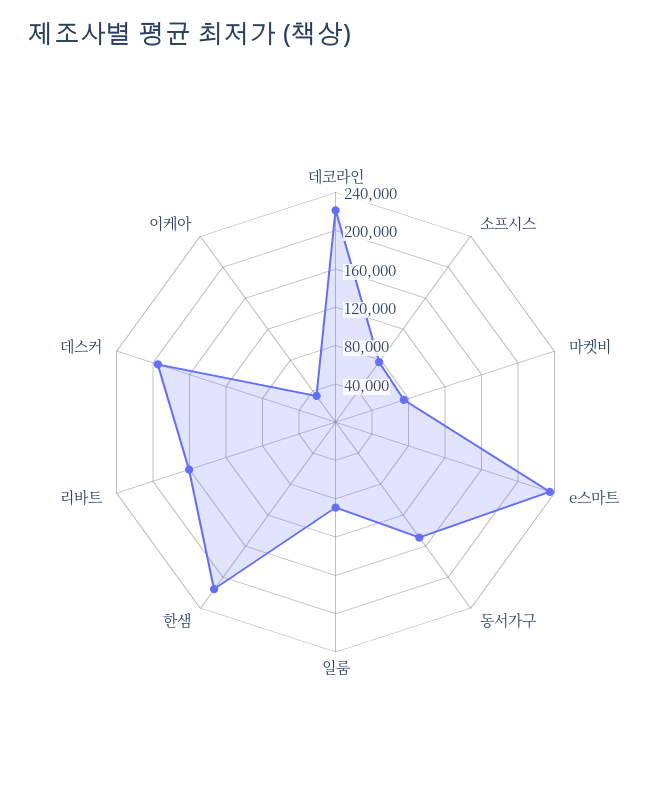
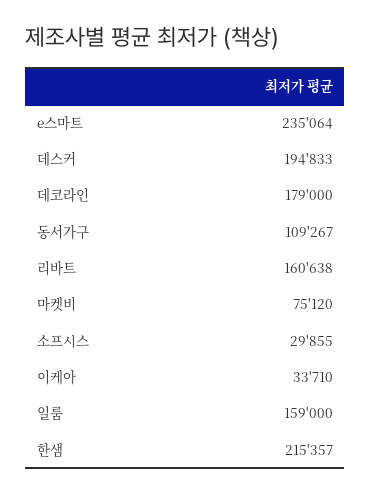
  {
-   "데코라인": 220000,
+   "데코라인": 179000,
-   "소프시스": 80000,
+   "소프시스": 29855,
    "마켓비": 75120,
    "e스마트": 235064,
-   "동서가구": 150000,
+   "동서가구": 109267,
-   "일룸": 90000,
+   "일룸": 159000,
    "한샘": 215357,
    "리바트": 160638,
    "데스커": 194833,
    "이케아": 33710
  }

